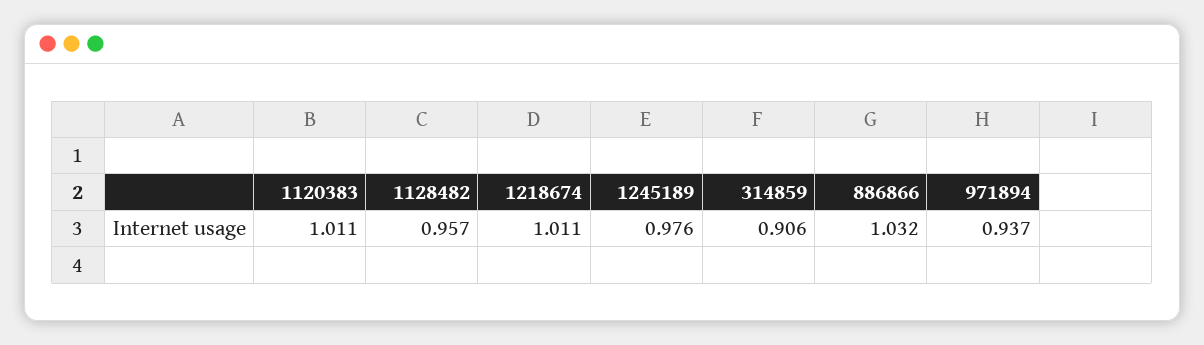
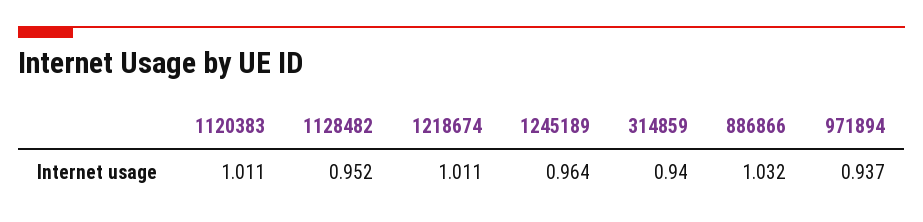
  {
    "1120383": 1.011,
-   "1128482": 0.957,
+   "1128482": 0.952,
    "1218674": 1.011,
-   "1245189": 0.976,
+   "1245189": 0.964,
-   "314859": 0.906,
+   "314859": 0.94,
    "886866": 1.032,
    "971894": 0.937
  }

